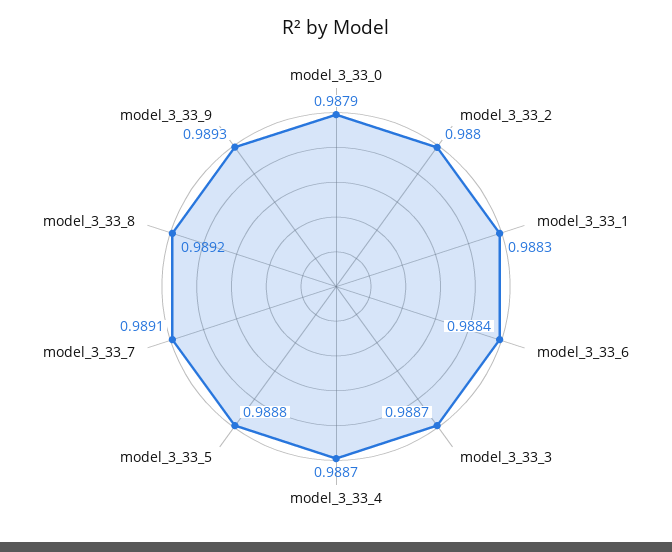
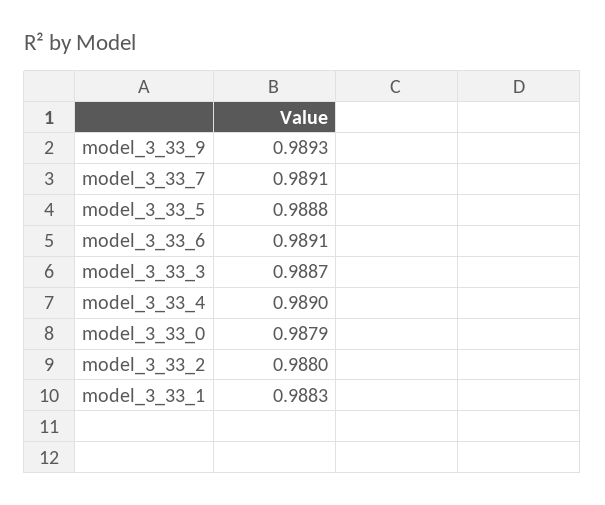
  {
    "model_3_33_0": 0.9879,
    "model_3_33_2": 0.988,
    "model_3_33_1": 0.9883,
-   "model_3_33_6": 0.9884,
+   "model_3_33_6": 0.9891,
    "model_3_33_3": 0.9887,
-   "model_3_33_4": 0.9887,
+   "model_3_33_4": 0.989,
    "model_3_33_5": 0.9888,
    "model_3_33_7": 0.9891,
-   "model_3_33_8": 0.9892,
    "model_3_33_9": 0.9893
  }

